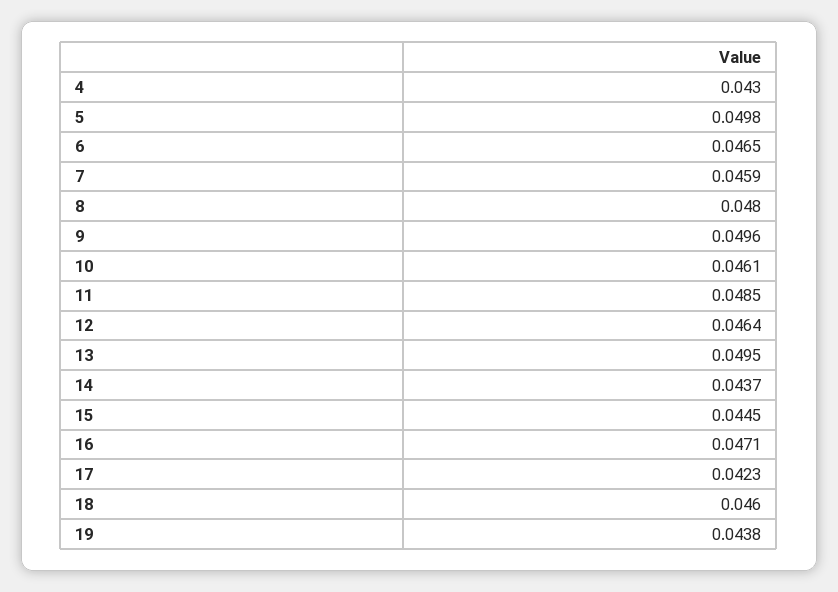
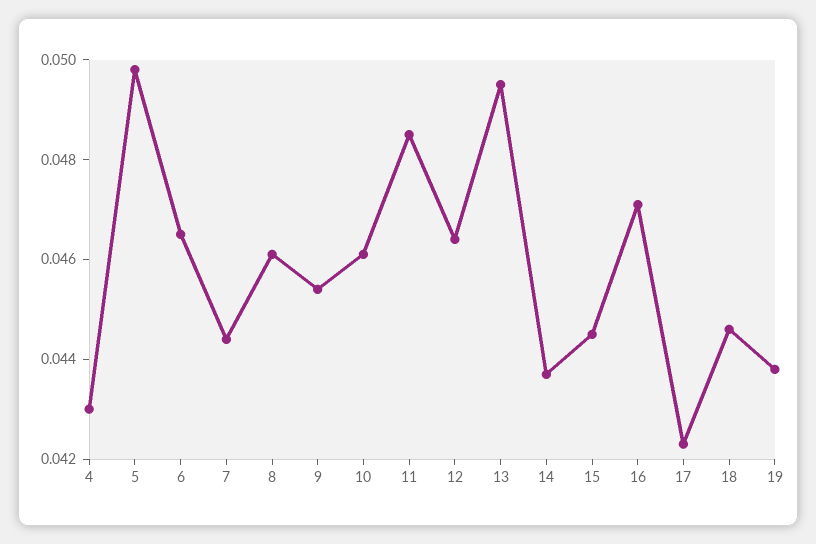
  {
    "4": 0.043,
    "5": 0.0498,
    "6": 0.0465,
-   "7": 0.0459,
+   "7": 0.0445,
-   "8": 0.048,
+   "8": 0.046,
-   "9": 0.0496,
+   "9": 0.0455,
    "10": 0.0461,
    "11": 0.0485,
    "12": 0.0464,
    "13": 0.0495,
    "14": 0.0437,
    "15": 0.0445,
    "16": 0.0471,
    "17": 0.0423,
-   "18": 0.046,
+   "18": 0.0445,
    "19": 0.0438
  }

